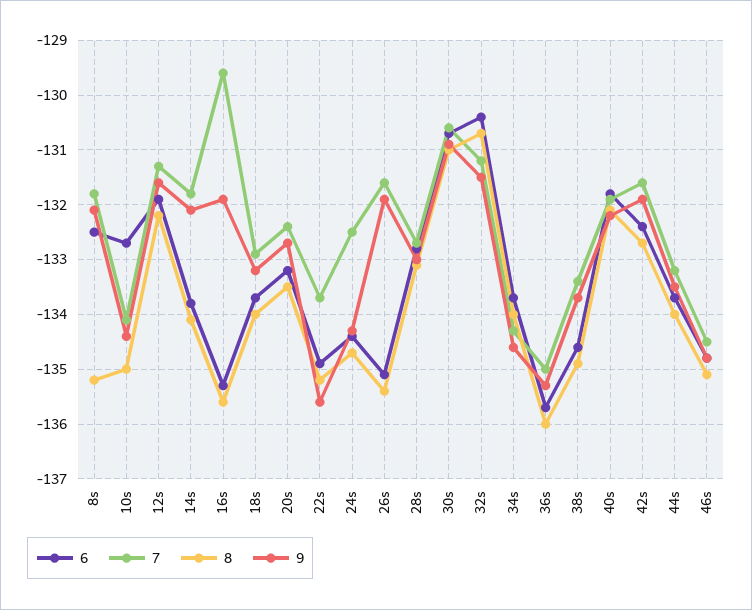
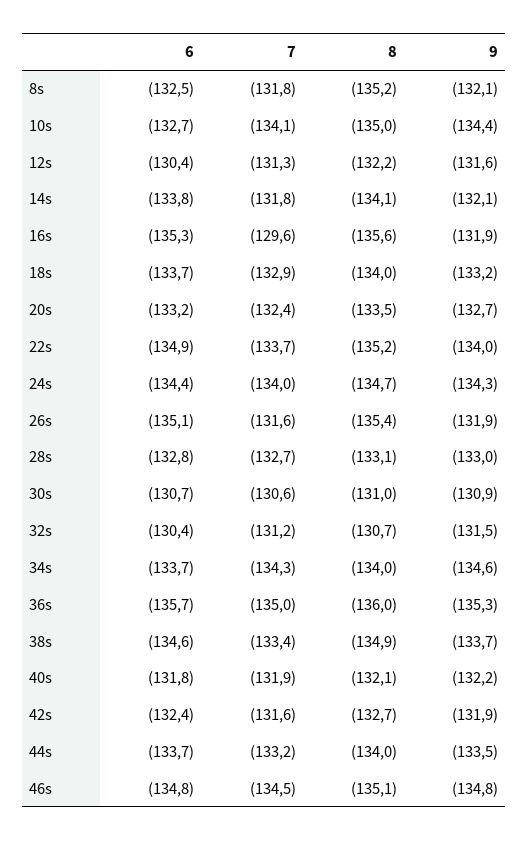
  {
    "6": {
      "8s": -132.5,
      "10s": -132.7,
-     "12s": -132,
+     "12s": -130.4,
      "14s": -133.8,
      "16s": -135.3,
      "18s": -133.7,
      "20s": -133.2,
      "22s": -134.9,
      "24s": -134.4,
      "26s": -135.1,
      "28s": -132.8,
      "30s": -130.7,
      "32s": -130.4,
      "34s": -133.7,
      "36s": -135.7,
      "38s": -134.6,
      "40s": -131.8,
      "42s": -132.4,
      "44s": -133.7,
      "46s": -134.8
    },
    "7": {
      "8s": -131.8,
      "10s": -134.1,
      "12s": -131.3,
      "14s": -131.8,
      "16s": -129.6,
      "18s": -132.9,
      "20s": -132.4,
      "22s": -133.7,
-     "24s": -132.5,
+     "24s": -134,
      "26s": -131.6,
      "28s": -132.7,
      "30s": -130.6,
      "32s": -131.2,
      "34s": -134.3,
      "36s": -135,
      "38s": -133.4,
      "40s": -131.9,
      "42s": -131.6,
      "44s": -133.2,
      "46s": -134.5
    },
    "8": {
      "8s": -135.2,
      "10s": -135,
      "12s": -132.2,
      "14s": -134.1,
      "16s": -135.6,
      "18s": -134,
      "20s": -133.5,
      "22s": -135.2,
      "24s": -134.7,
      "26s": -135.4,
      "28s": -133.1,
      "30s": -131,
      "32s": -130.7,
      "34s": -134,
      "36s": -136,
      "38s": -134.9,
      "40s": -132.1,
      "42s": -132.7,
      "44s": -134,
      "46s": -135.1
    },
    "9": {
      "8s": -132.1,
      "10s": -134.4,
      "12s": -131.6,
      "14s": -132.1,
      "16s": -131.9,
      "18s": -133.2,
      "20s": -132.7,
-     "22s": -135.5,
+     "22s": -134,
      "24s": -134.3,
      "26s": -131.9,
      "28s": -133,
      "30s": -130.9,
      "32s": -131.5,
      "34s": -134.6,
      "36s": -135.3,
      "38s": -133.7,
      "40s": -132.2,
      "42s": -131.9,
      "44s": -133.5,
      "46s": -134.8
    }
  }

